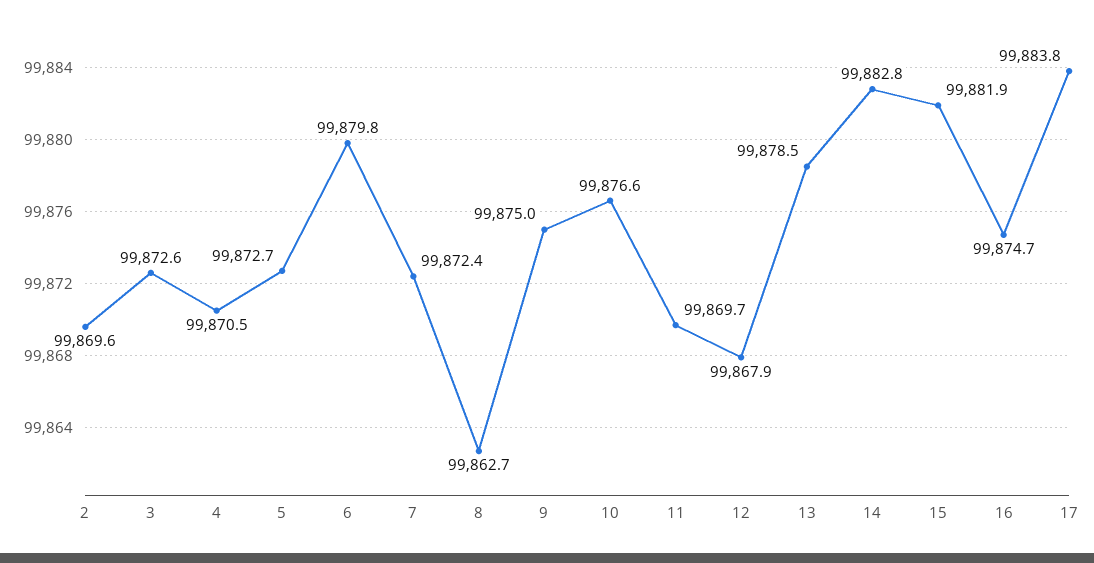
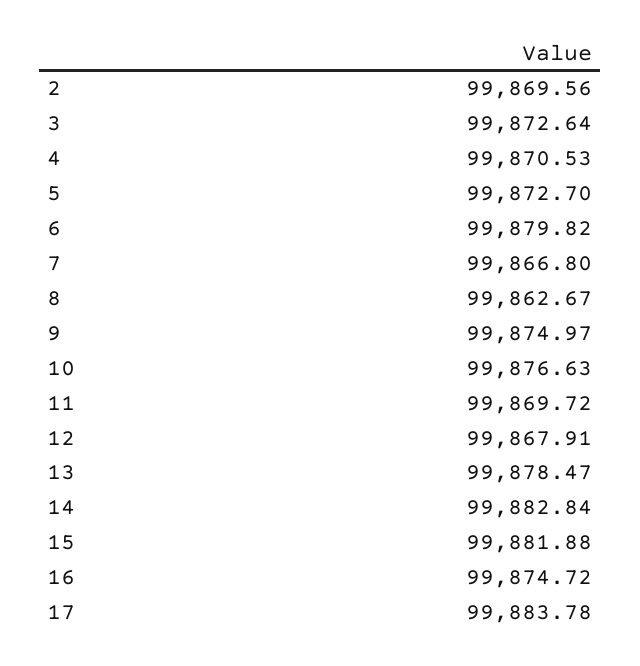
  {
    "2": 99869.56,
    "3": 99872.64,
    "4": 99870.53,
    "5": 99872.7,
    "6": 99879.82,
-   "7": 99872.4,
+   "7": 99866.8,
    "8": 99862.67,
    "9": 99874.97,
    "10": 99876.63,
    "11": 99869.72,
    "12": 99867.91,
    "13": 99878.47,
    "14": 99882.84,
    "15": 99881.88,
    "16": 99874.72,
    "17": 99883.78
  }

